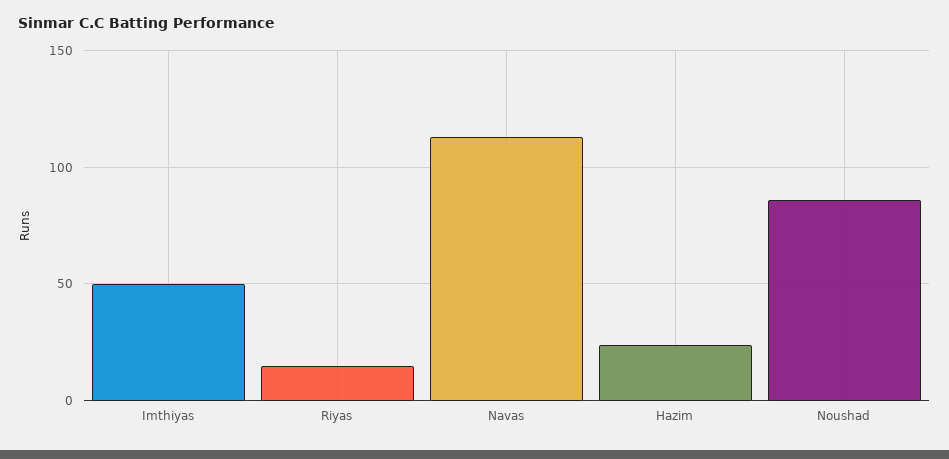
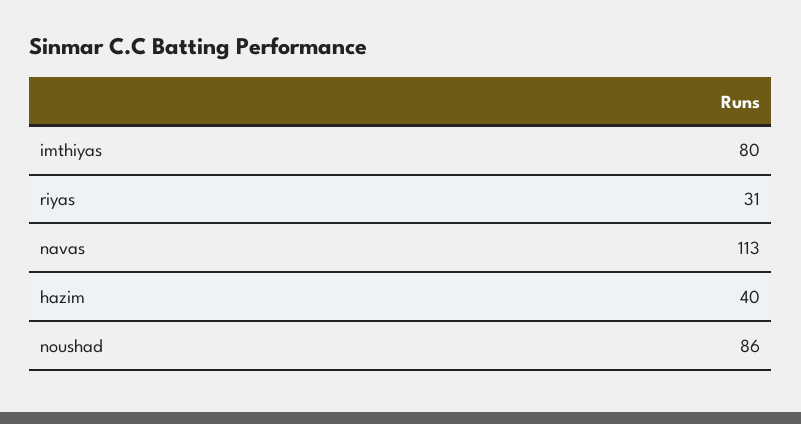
  {
-   "Imthiyas": 50,
+   "Imthiyas": 80,
-   "Riyas": 15,
+   "Riyas": 31,
    "Navas": 113,
-   "Hazim": 25,
+   "Hazim": 40,
    "Noushad": 86
  }

